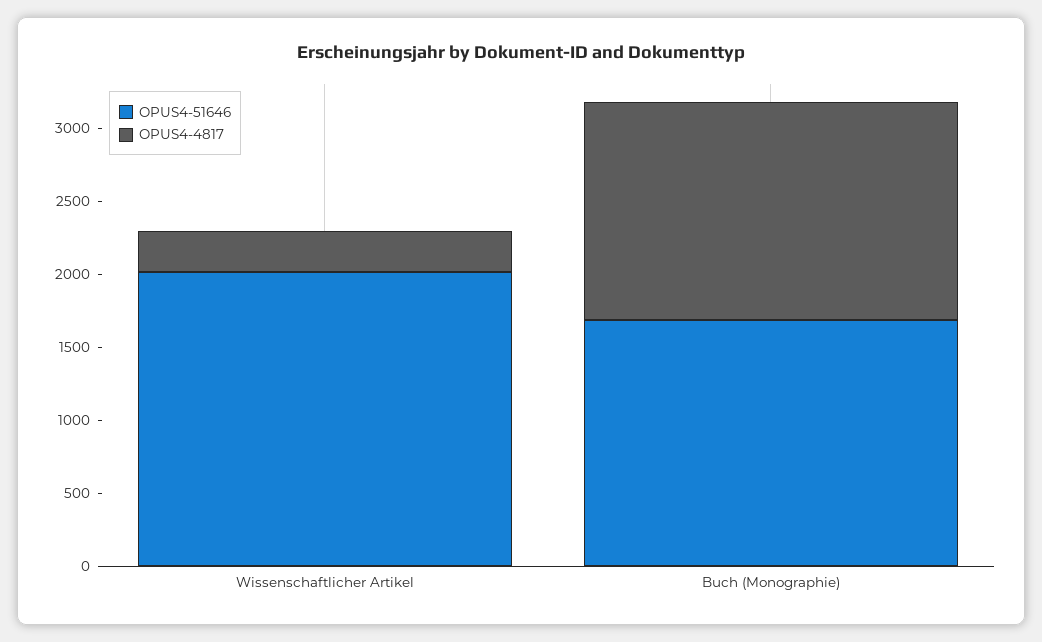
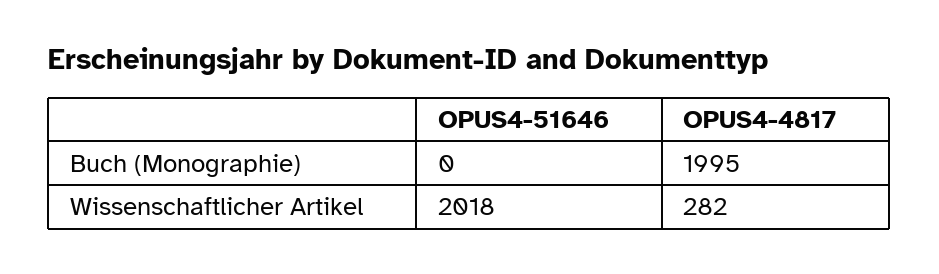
  {
    "OPUS4-51646": {
      "Wissenschaftlicher Artikel": 2018,
-     "Buch (Monographie)": 1700
+     "Buch (Monographie)": 0
    },
    "OPUS4-4817": {
      "Wissenschaftlicher Artikel": 282,
-     "Buch (Monographie)": 1500
+     "Buch (Monographie)": 1995
    }
  }

